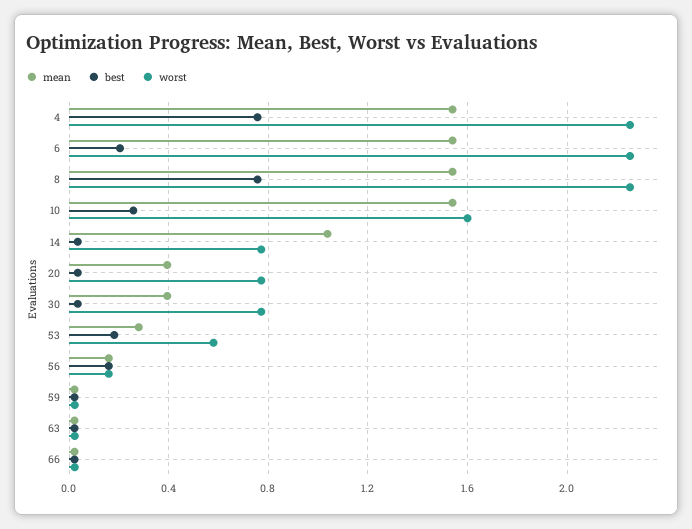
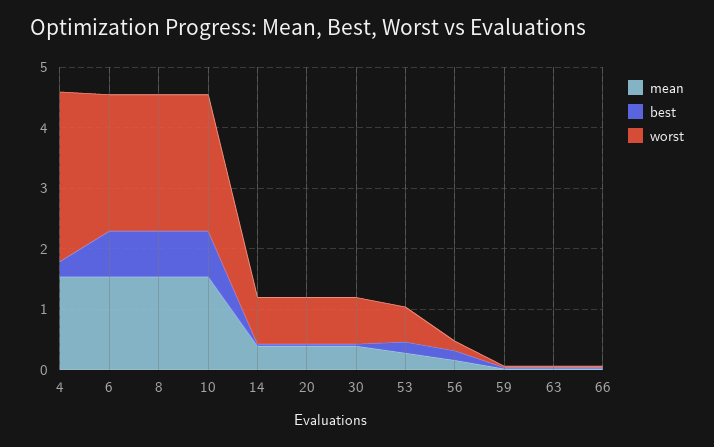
  {
    "mean": {
      "4": 1.55,
      "6": 1.55,
      "8": 1.55,
      "10": 1.55,
-     "14": 1.05,
+     "14": 0.4,
      "20": 0.4,
      "30": 0.4,
      "53": 0.3,
      "56": 0.15,
      "59": 0,
      "63": 0,
      "66": 0
    },
    "best": {
-     "4": 0.75,
+     "4": 0.2,
-     "6": 0.2,
+     "6": 0.8,
      "8": 0.75,
-     "10": 0.25,
+     "10": 0.8,
      "14": 0.05,
      "20": 0.05,
      "30": 0.05,
      "53": 0.2,
      "56": 0.15,
      "59": 0,
      "63": 0,
      "66": 0
    },
    "worst": {
-     "4": 2.25,
+     "4": 2.8,
      "6": 2.25,
      "8": 2.25,
-     "10": 1.6,
+     "10": 2.2,
      "14": 0.75,
      "20": 0.75,
      "30": 0.75,
      "53": 0.6,
      "56": 0.15,
      "59": 0,
      "63": 0,
      "66": 0
    }
  }

